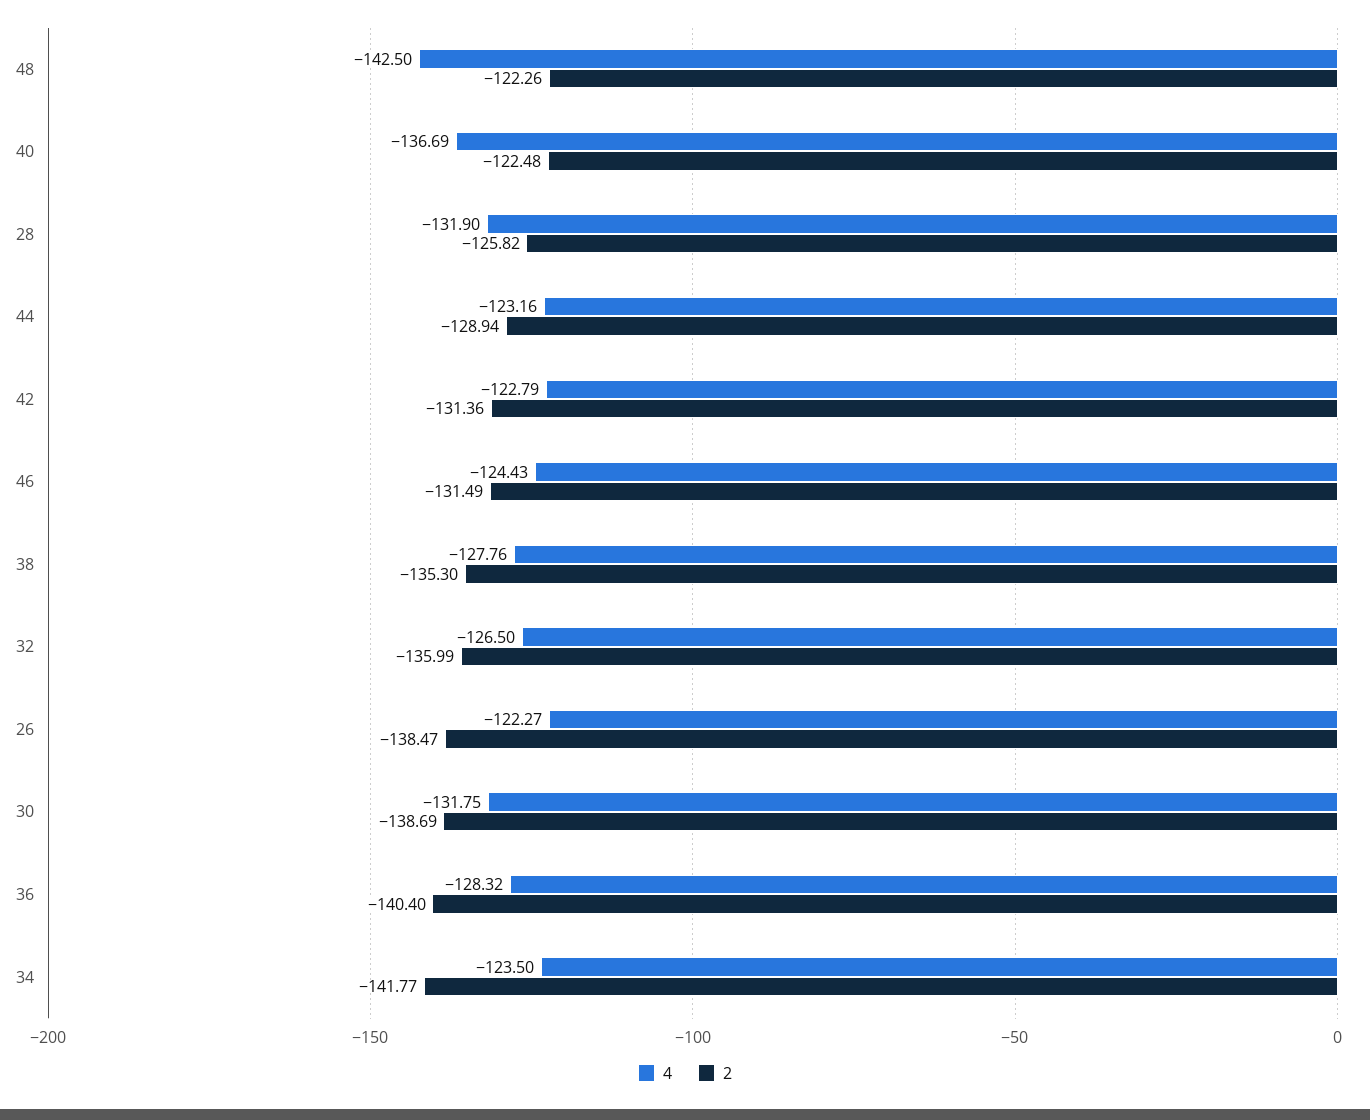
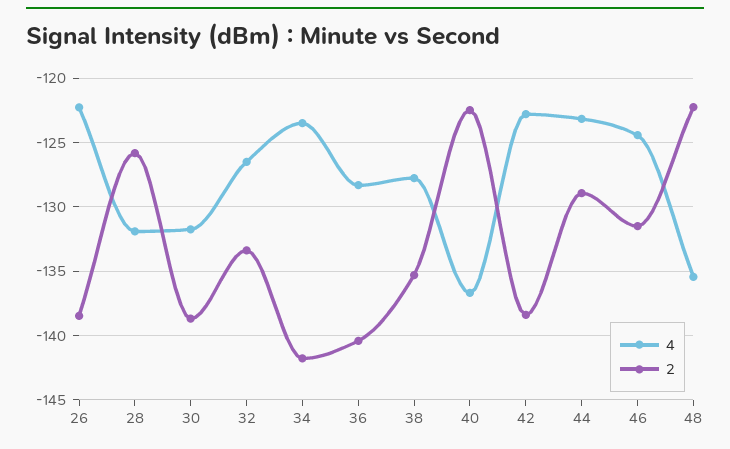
  {
    "4": {
-     "48": -142.5,
+     "48": -135.5,
      "40": -136.69,
      "28": -131.9,
      "44": -123.16,
      "42": -122.79,
      "46": -124.43,
      "38": -127.76,
      "32": -126.5,
      "26": -122.27,
      "30": -131.75,
      "36": -128.32,
      "34": -123.5
    },
    "2": {
      "48": -122.26,
      "40": -122.48,
      "28": -125.82,
      "44": -128.94,
-     "42": -131.36,
+     "42": -138.5,
      "46": -131.49,
      "38": -135.3,
-     "32": -135.99,
+     "32": -133.5,
      "26": -138.47,
      "30": -138.69,
      "36": -140.4,
      "34": -141.77
    }
  }

